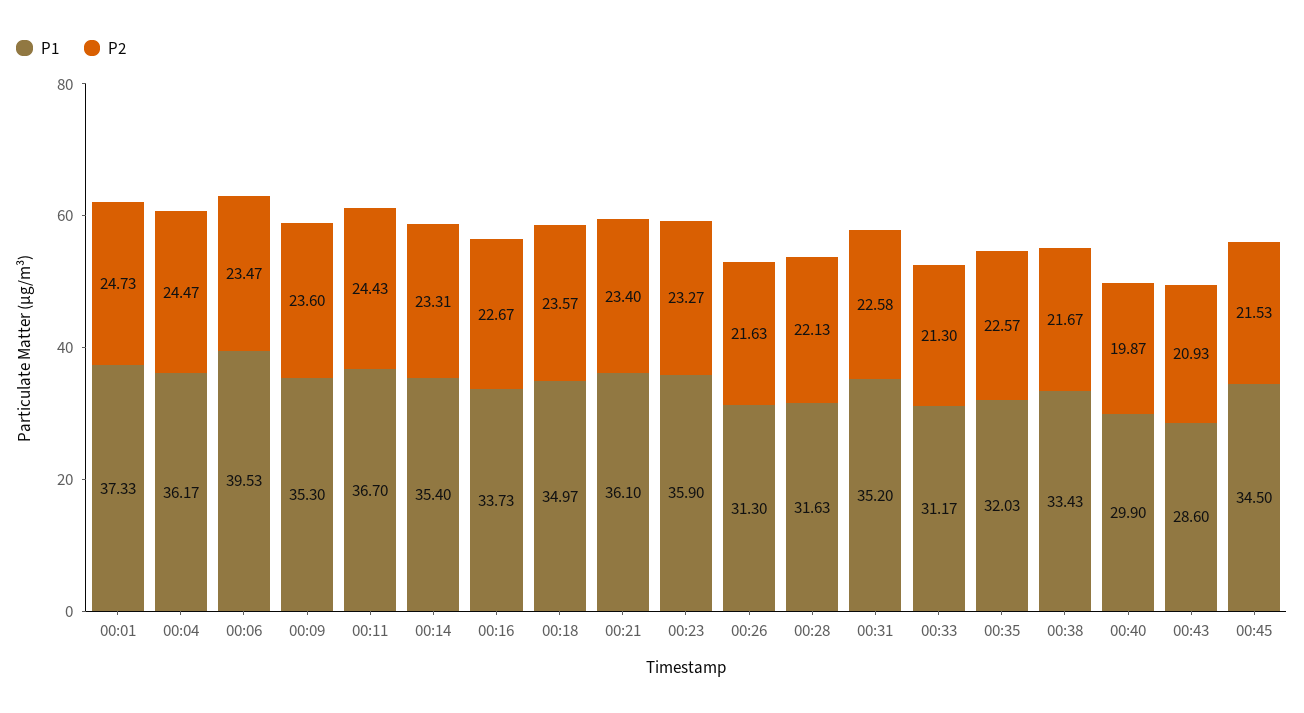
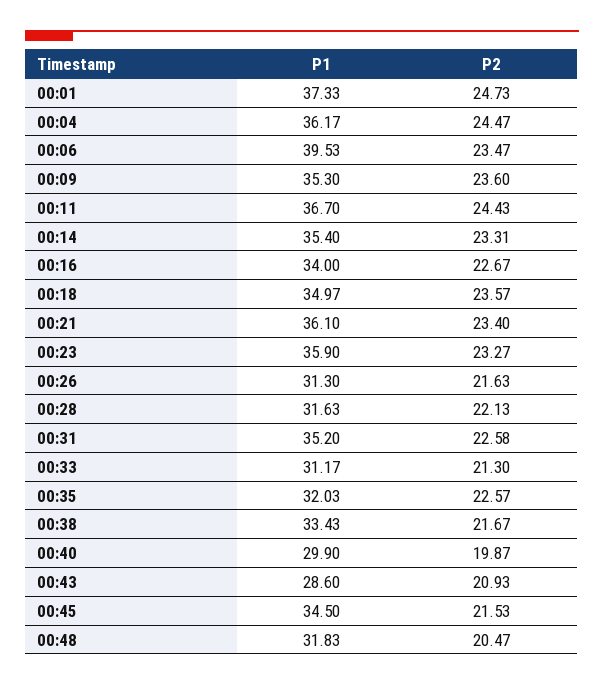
  {
    "P1": {
      "00:01": 37.33,
      "00:04": 36.17,
      "00:06": 39.53,
      "00:09": 35.3,
      "00:11": 36.7,
      "00:14": 35.4,
-     "00:16": 33.73,
+     "00:16": 34,
      "00:18": 34.97,
      "00:21": 36.1,
      "00:23": 35.9,
      "00:26": 31.3,
      "00:28": 31.63,
      "00:31": 35.2,
      "00:33": 31.17,
      "00:35": 32.03,
      "00:38": 33.43,
      "00:40": 29.9,
      "00:43": 28.6,
-     "00:45": 34.5
+     "00:45": 34.5,
+     "00:48": 31.83
    },
    "P2": {
      "00:01": 24.73,
      "00:04": 24.47,
      "00:06": 23.47,
      "00:09": 23.6,
      "00:11": 24.43,
      "00:14": 23.31,
      "00:16": 22.67,
      "00:18": 23.57,
      "00:21": 23.4,
      "00:23": 23.27,
      "00:26": 21.63,
      "00:28": 22.13,
      "00:31": 22.58,
      "00:33": 21.3,
      "00:35": 22.57,
      "00:38": 21.67,
      "00:40": 19.87,
      "00:43": 20.93,
-     "00:45": 21.53
+     "00:45": 21.53,
+     "00:48": 20.47
    }
  }

